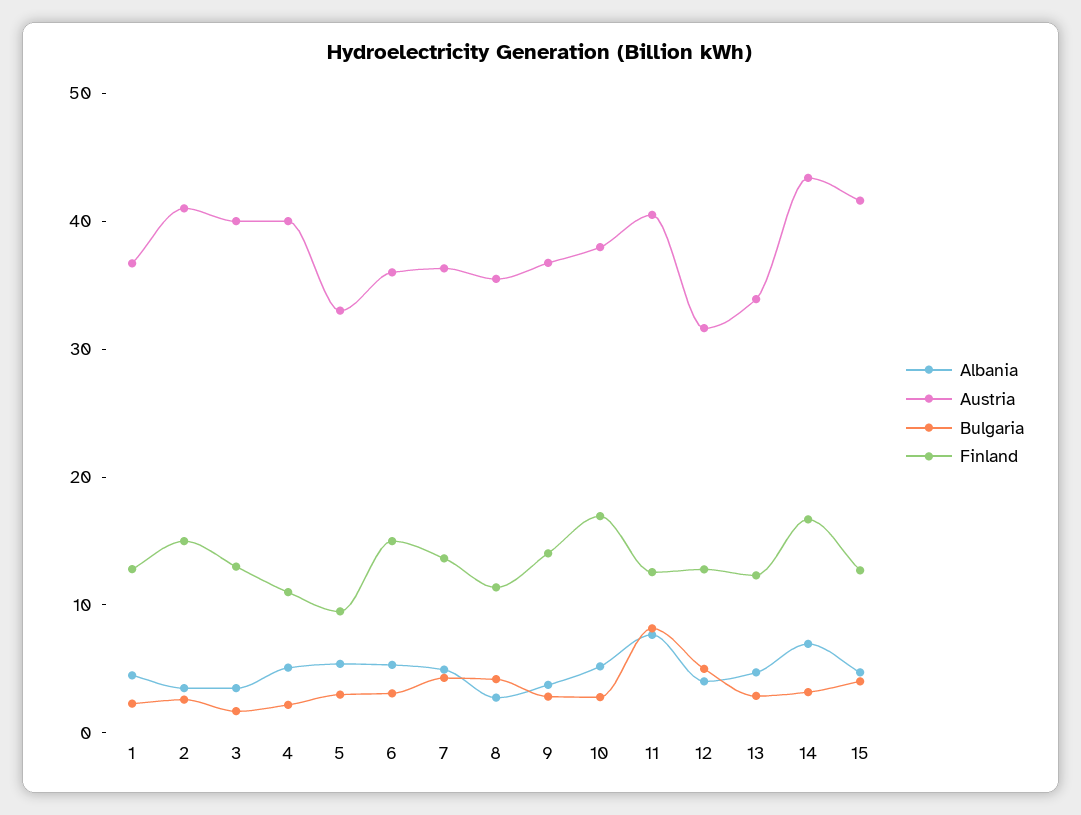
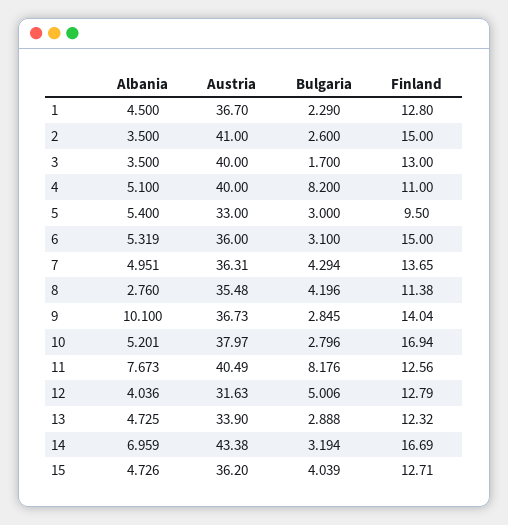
  {
    "Albania": {
      "1": 4.5,
      "2": 3.5,
      "3": 3.5,
      "4": 5.1,
      "5": 5.4,
      "6": 5.319,
      "7": 4.951,
      "8": 2.76,
-     "9": 4,
+     "9": 10.1,
      "10": 5.201,
      "11": 7.673,
      "12": 4.036,
      "13": 4.725,
      "14": 6.959,
      "15": 4.726
    },
    "Austria": {
      "1": 36.7,
      "2": 41,
      "3": 40,
      "4": 40,
      "5": 33,
      "6": 36,
      "7": 36.31,
      "8": 35.48,
      "9": 36.73,
      "10": 37.97,
      "11": 40.49,
      "12": 31.63,
      "13": 33.9,
      "14": 43.38,
-     "15": 42
+     "15": 36.2
    },
    "Bulgaria": {
      "1": 2.29,
      "2": 2.6,
      "3": 1.7,
-     "4": 2,
+     "4": 8.2,
      "5": 3,
      "6": 3.1,
      "7": 4.294,
      "8": 4.196,
      "9": 2.845,
      "10": 2.796,
      "11": 8.176,
      "12": 5.006,
      "13": 2.888,
      "14": 3.194,
      "15": 4.039
    },
    "Finland": {
      "1": 12.8,
      "2": 15,
      "3": 13,
      "4": 11,
      "5": 9.5,
      "6": 15,
      "7": 13.65,
      "8": 11.38,
      "9": 14.04,
      "10": 16.94,
      "11": 12.56,
      "12": 12.79,
      "13": 12.32,
      "14": 16.69,
      "15": 12.71
    }
  }

